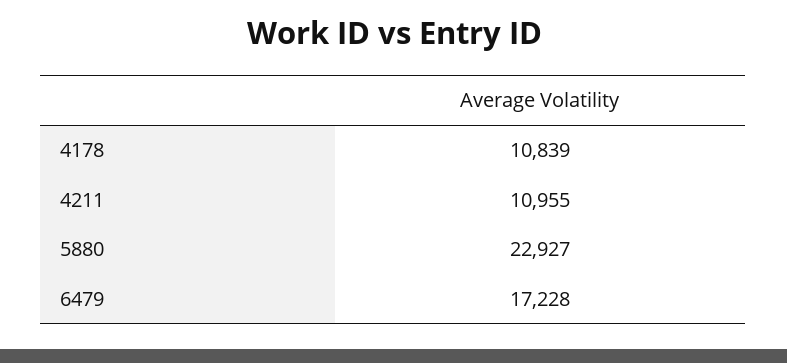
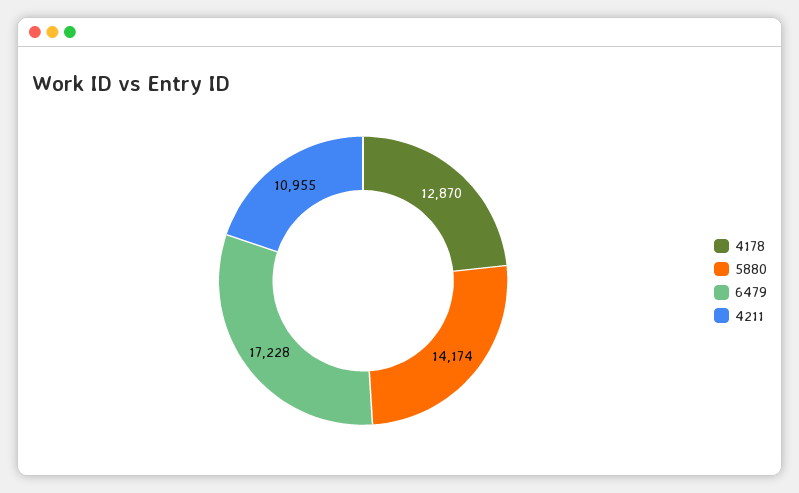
  {
-   "4178": 10839,
+   "4178": 12870,
    "4211": 10955,
-   "5880": 22927,
+   "5880": 14174,
    "6479": 17228
  }

